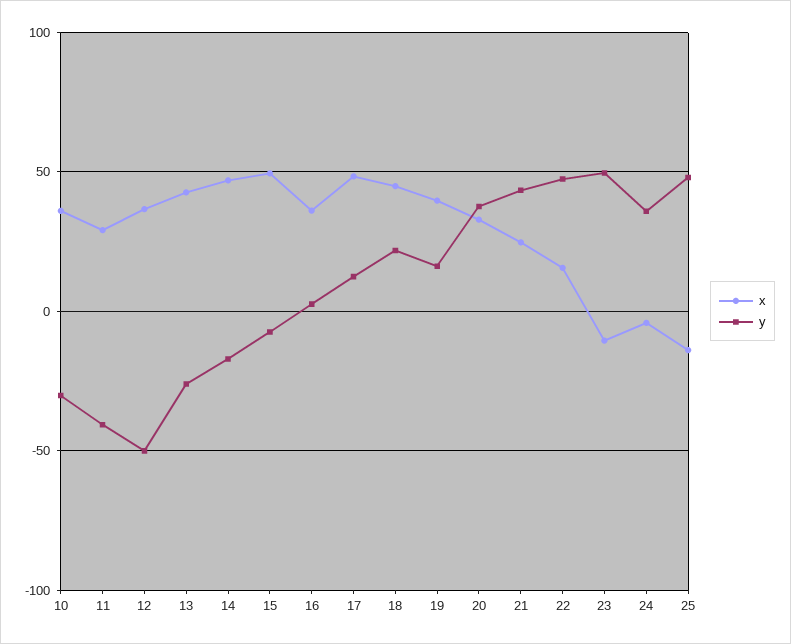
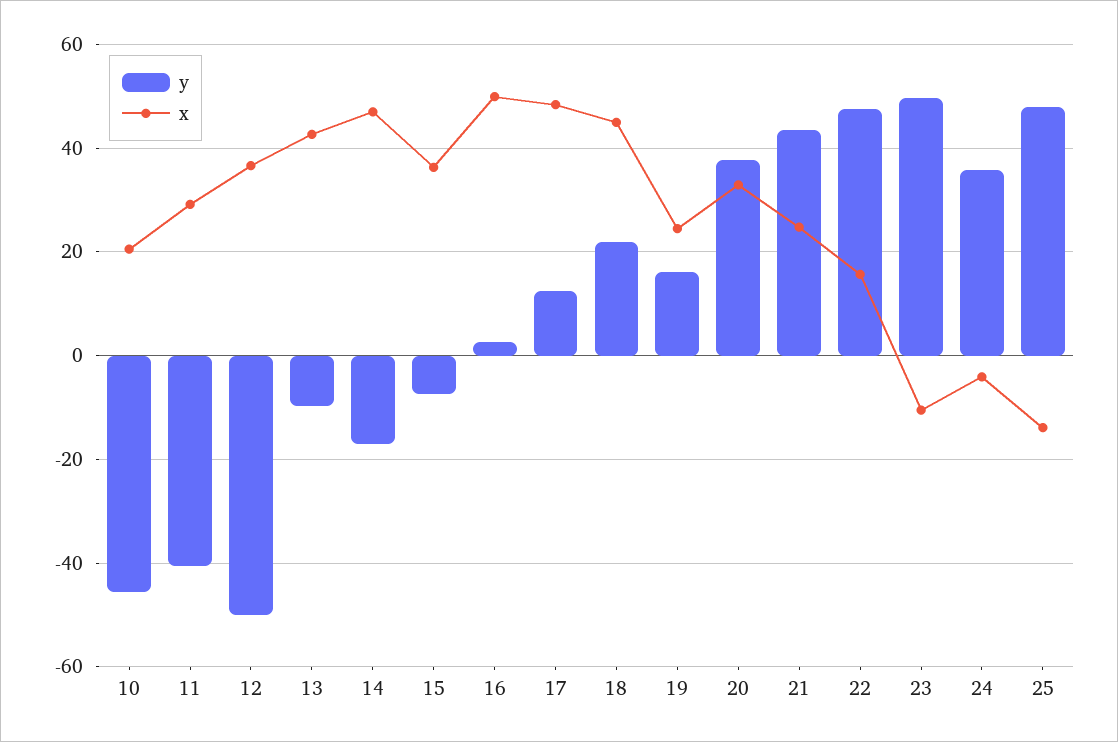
  {
    "x": {
-     "10": 35,
+     "10": 20,
      "11": 30,
      "12": 36,
      "13": 42,
      "14": 48,
-     "15": 50,
+     "15": 36,
-     "16": 35,
+     "16": 50,
      "17": 48,
      "18": 44,
-     "19": 40,
+     "19": 24,
      "20": 32,
      "21": 24,
      "22": 16,
      "23": -10,
      "24": -4,
      "25": -14
    },
    "y": {
-     "10": -30,
+     "10": -46,
      "11": -40,
      "12": -50,
-     "13": -25,
+     "13": -10,
      "14": -18,
      "15": -8,
      "16": 2,
      "17": 12,
      "18": 22,
      "19": 16,
      "20": 38,
      "21": 44,
      "22": 48,
      "23": 50,
      "24": 36,
      "25": 48
    }
  }

